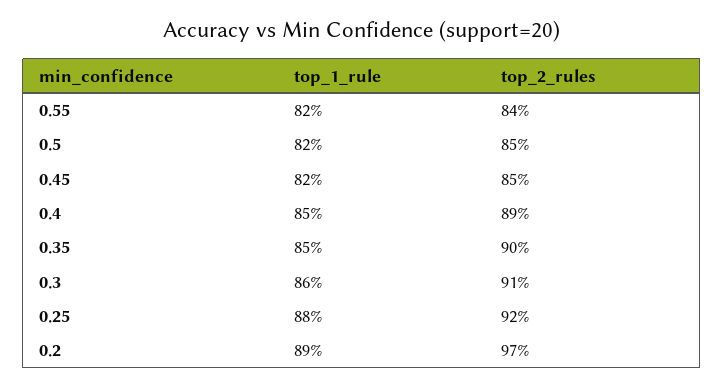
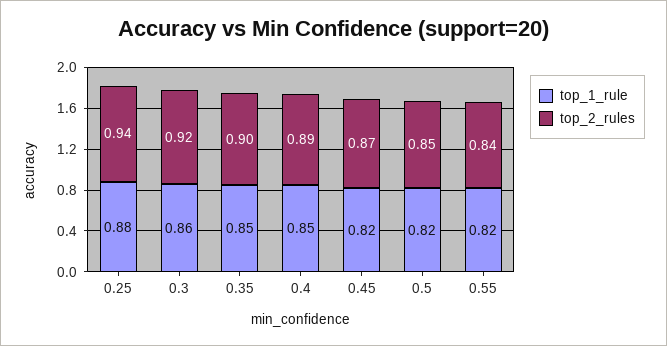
  {
    "top_1_rule": {
      "0.55": 0.82,
      "0.5": 0.82,
      "0.45": 0.82,
      "0.4": 0.85,
      "0.35": 0.85,
      "0.3": 0.86,
-     "0.25": 0.88,
+     "0.25": 0.88
-     "0.2": 0.89
    },
    "top_2_rules": {
      "0.55": 0.84,
      "0.5": 0.85,
-     "0.45": 0.85,
+     "0.45": 0.87,
      "0.4": 0.89,
      "0.35": 0.9,
-     "0.3": 0.91,
+     "0.3": 0.92,
-     "0.25": 0.92,
+     "0.25": 0.94
-     "0.2": 0.97
    }
  }

